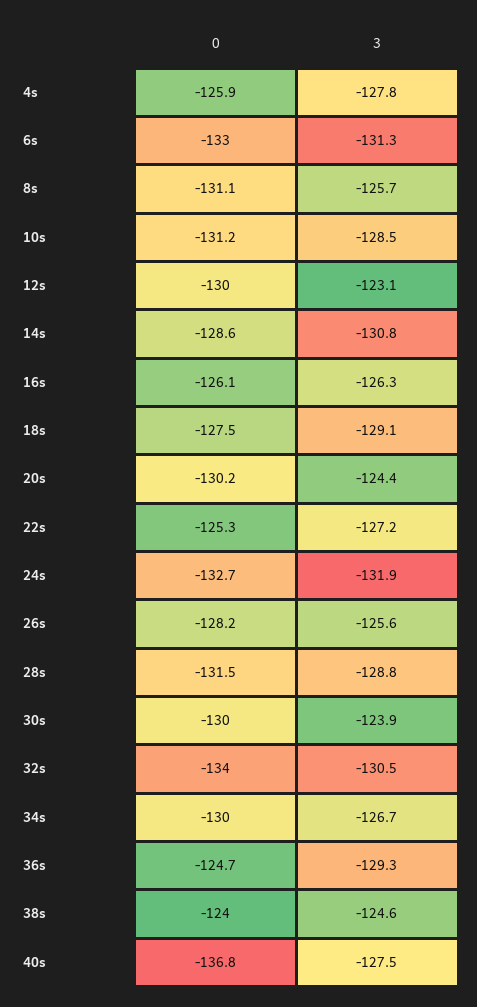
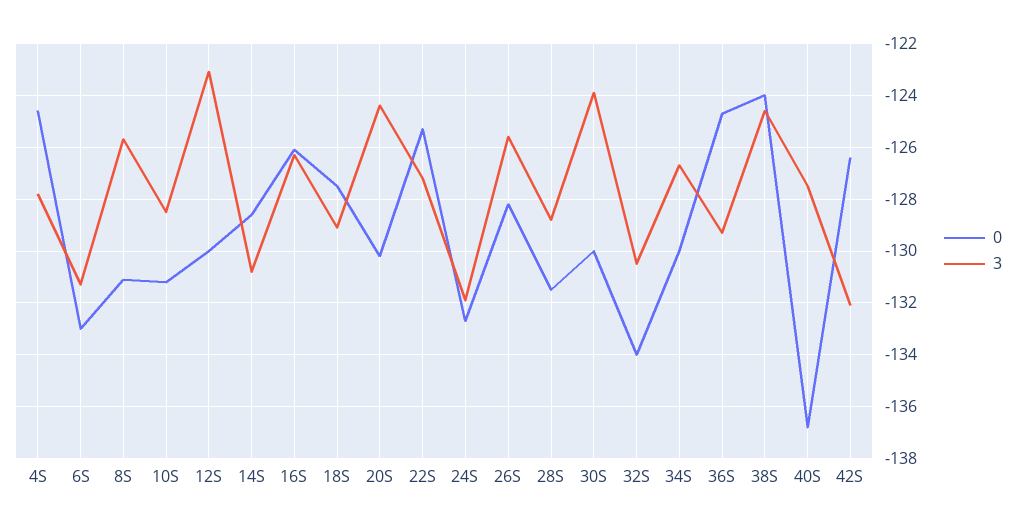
  {
    "0": {
-     "4s": -125.9,
+     "4s": -124.5,
      "6s": -133,
      "8s": -131.1,
      "10s": -131.2,
      "12s": -130,
      "14s": -128.6,
      "16s": -126.1,
      "18s": -127.5,
      "20s": -130.2,
      "22s": -125.3,
      "24s": -132.7,
      "26s": -128.2,
      "28s": -131.5,
      "30s": -130,
      "32s": -134,
      "34s": -130,
      "36s": -124.7,
      "38s": -124,
-     "40s": -136.8
+     "40s": -136.8,
+     "42S": -126.5
    },
    "3": {
      "4s": -127.8,
      "6s": -131.3,
      "8s": -125.7,
      "10s": -128.5,
      "12s": -123.1,
      "14s": -130.8,
      "16s": -126.3,
      "18s": -129.1,
      "20s": -124.4,
      "22s": -127.2,
      "24s": -131.9,
      "26s": -125.6,
      "28s": -128.8,
      "30s": -123.9,
      "32s": -130.5,
      "34s": -126.7,
      "36s": -129.3,
      "38s": -124.6,
-     "40s": -127.5
+     "40s": -127.5,
+     "42S": -132
    }
  }

